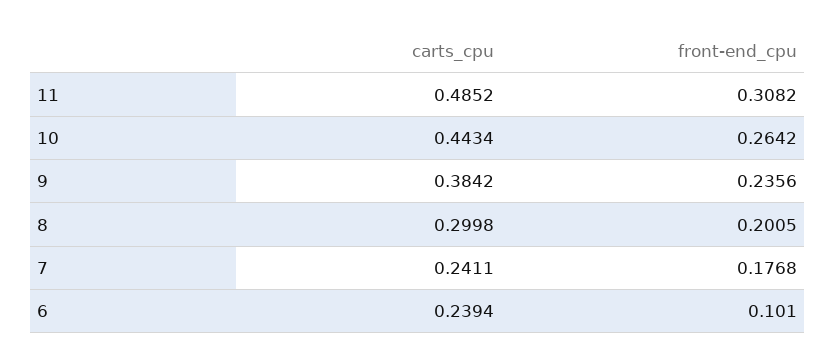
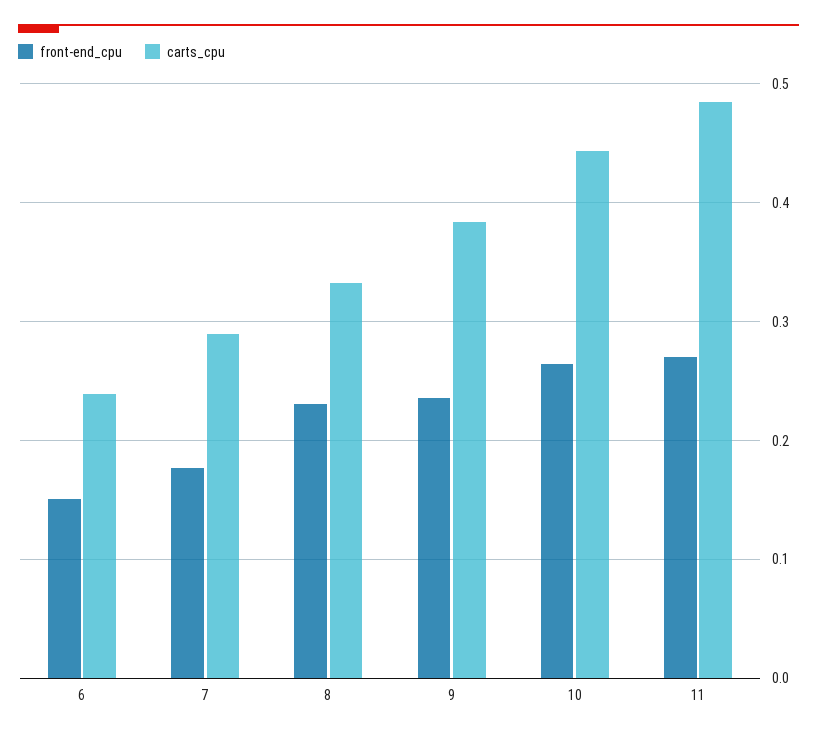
  {
    "carts_cpu": {
      "11": 0.4852,
      "10": 0.4434,
      "9": 0.3842,
-     "8": 0.2998,
+     "8": 0.33,
-     "7": 0.2411,
+     "7": 0.29,
      "6": 0.2394
    },
    "front-end_cpu": {
-     "11": 0.3082,
+     "11": 0.27,
      "10": 0.2642,
      "9": 0.2356,
-     "8": 0.2005,
+     "8": 0.23,
      "7": 0.1768,
-     "6": 0.101
+     "6": 0.15
    }
  }

